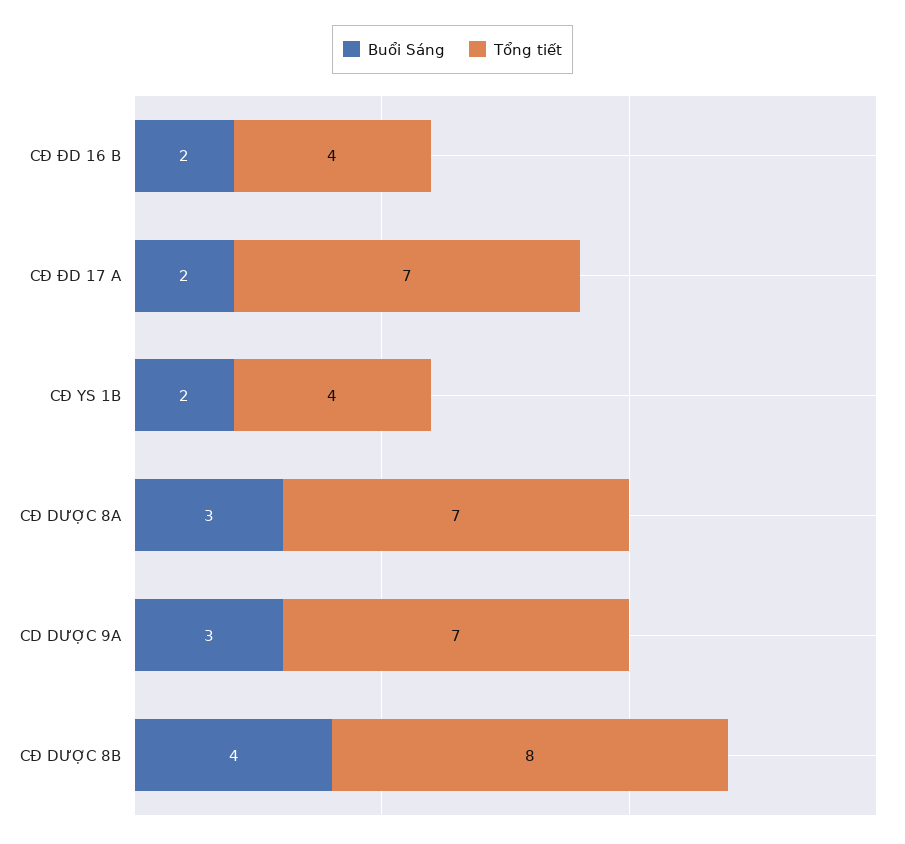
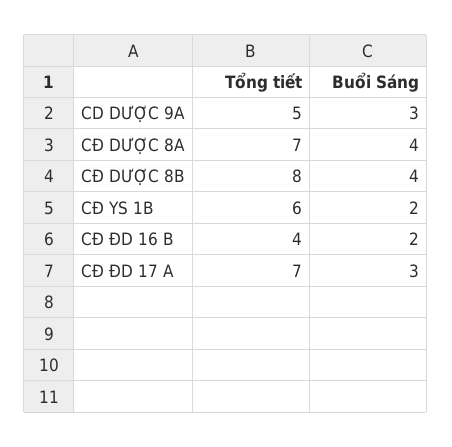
  {
    "Buổi Sáng": {
      "CĐ ĐD 16 B": 2,
-     "CĐ ĐD 17 A": 2,
+     "CĐ ĐD 17 A": 3,
      "CĐ YS 1B": 2,
-     "CĐ DƯỢC 8A": 3,
+     "CĐ DƯỢC 8A": 4,
      "CD DƯỢC 9A": 3,
      "CĐ DƯỢC 8B": 4
    },
    "Tổng tiết": {
      "CĐ ĐD 16 B": 4,
      "CĐ ĐD 17 A": 7,
-     "CĐ YS 1B": 4,
+     "CĐ YS 1B": 6,
      "CĐ DƯỢC 8A": 7,
-     "CD DƯỢC 9A": 7,
+     "CD DƯỢC 9A": 5,
      "CĐ DƯỢC 8B": 8
    }
  }

